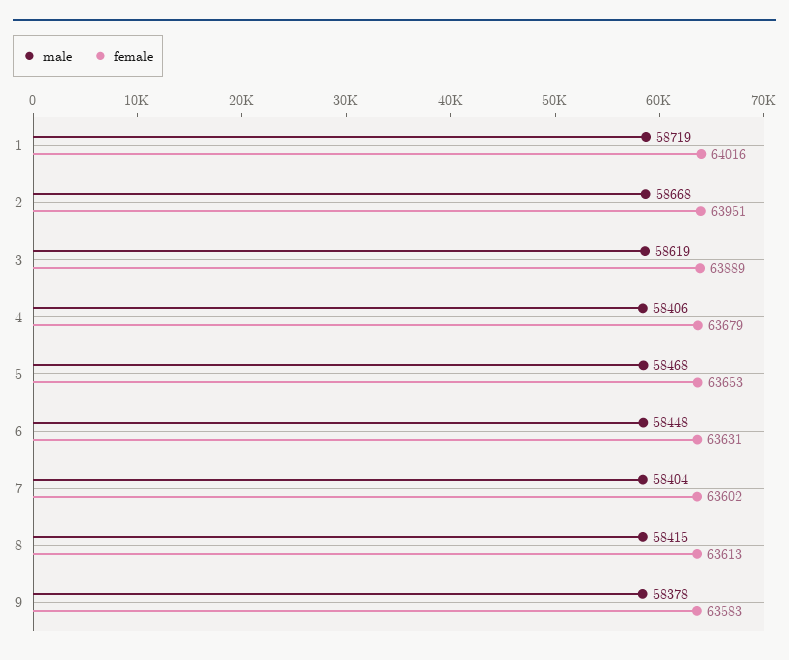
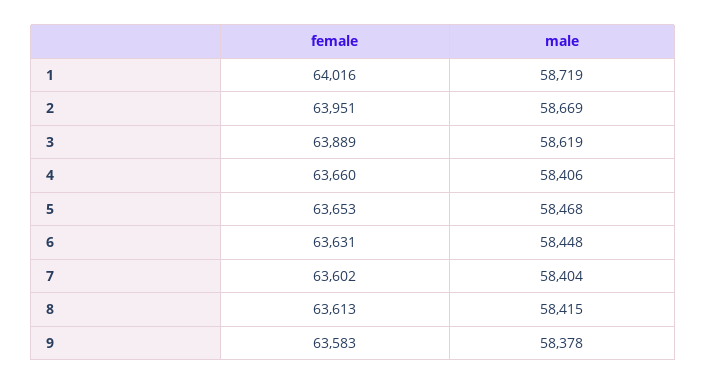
  {
    "male": {
      "1": 58719,
-     "2": 58668,
+     "2": 58669,
      "3": 58619,
      "4": 58406,
      "5": 58468,
      "6": 58448,
      "7": 58404,
      "8": 58415,
      "9": 58378
    },
    "female": {
      "1": 64016,
      "2": 63951,
      "3": 63889,
-     "4": 63679,
+     "4": 63660,
      "5": 63653,
      "6": 63631,
      "7": 63602,
      "8": 63613,
      "9": 63583
    }
  }

